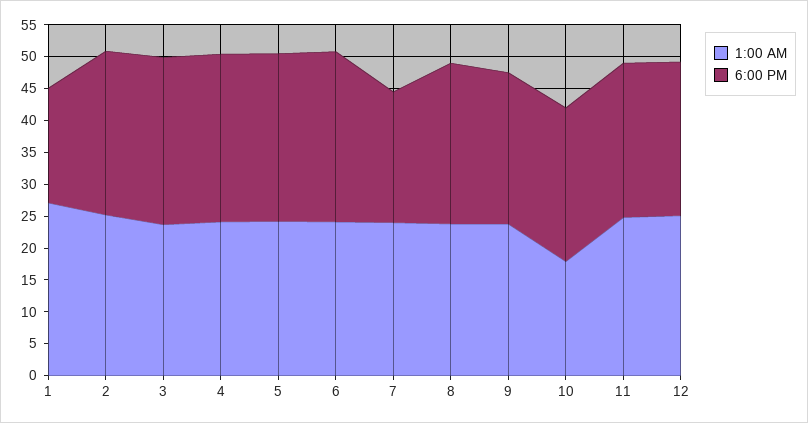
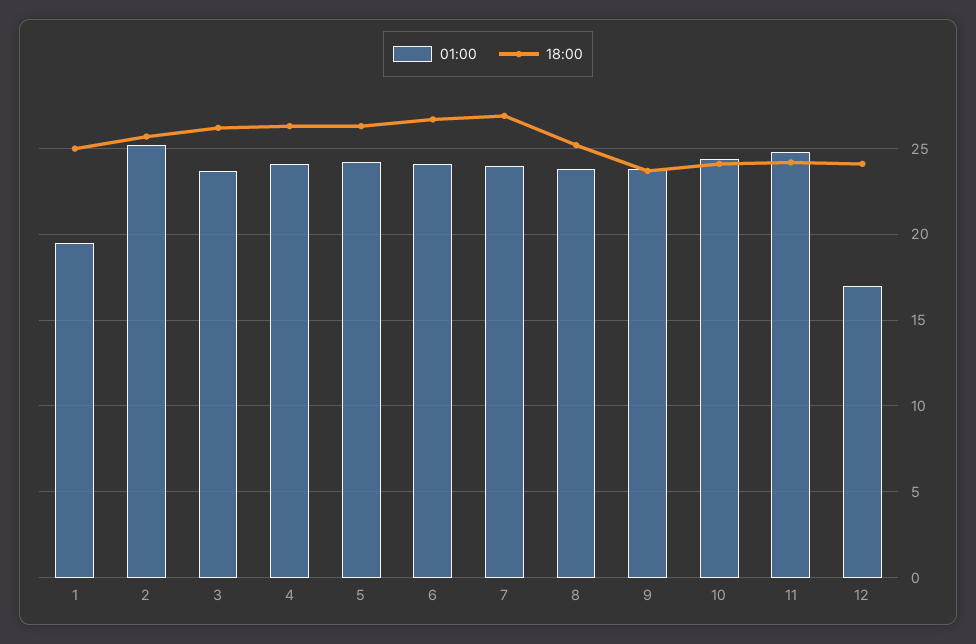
  {
    "1:00 AM": {
-     "1": 27.5,
+     "1": 19.5,
      "2": 25,
      "3": 23.5,
      "4": 24,
      "5": 24,
      "6": 24,
      "7": 24,
      "8": 24,
      "9": 24,
-     "10": 17.5,
+     "10": 24.5,
      "11": 25,
-     "12": 25
+     "12": 17
    },
    "6:00 PM": {
-     "1": 17.5,
+     "1": 25,
      "2": 25.5,
      "3": 26,
      "4": 26.5,
      "5": 26.5,
      "6": 26.5,
-     "7": 20,
+     "7": 27,
      "8": 25,
      "9": 23.5,
      "10": 24,
      "11": 24,
      "12": 24
    }
  }

